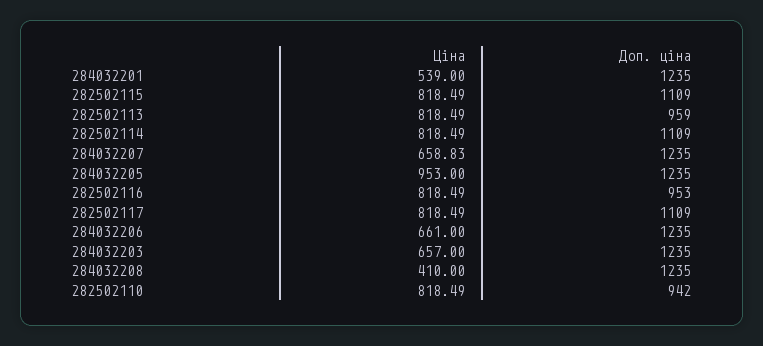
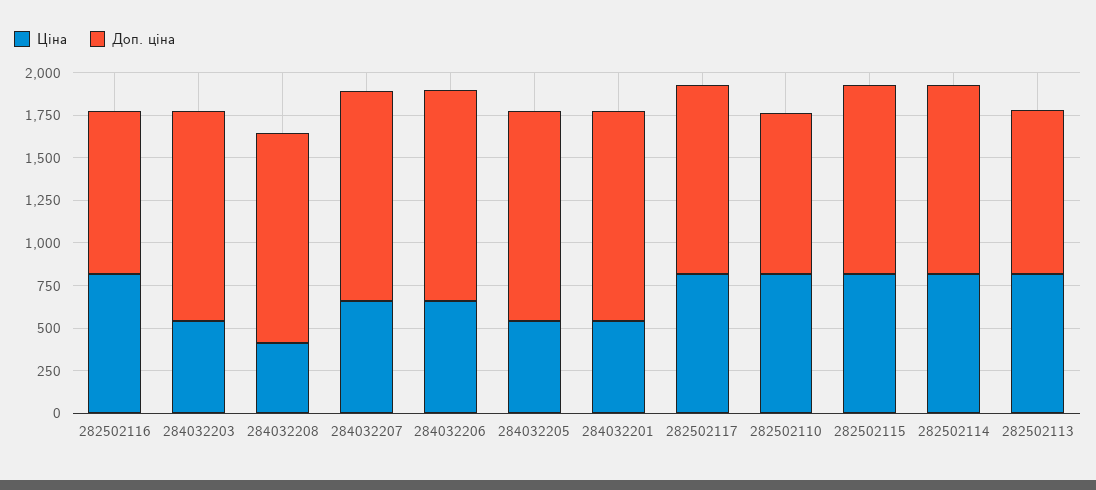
  {
    "Ціна": {
      "284032201": 539,
      "282502115": 818.49,
      "282502113": 818.49,
      "282502114": 818.49,
      "284032207": 658.83,
-     "284032205": 953,
+     "284032205": 550,
      "282502116": 818.49,
      "282502117": 818.49,
      "284032206": 661,
-     "284032203": 657,
+     "284032203": 550,
      "284032208": 410,
      "282502110": 818.49
    },
    "Доп. ціна": {
      "284032201": 1235,
      "282502115": 1109,
      "282502113": 959,
      "282502114": 1109,
      "284032207": 1235,
      "284032205": 1235,
      "282502116": 953,
      "282502117": 1109,
      "284032206": 1235,
      "284032203": 1235,
      "284032208": 1235,
      "282502110": 942
    }
  }

